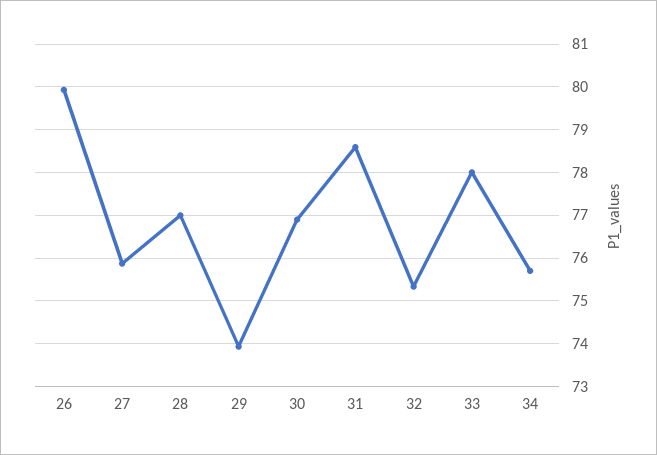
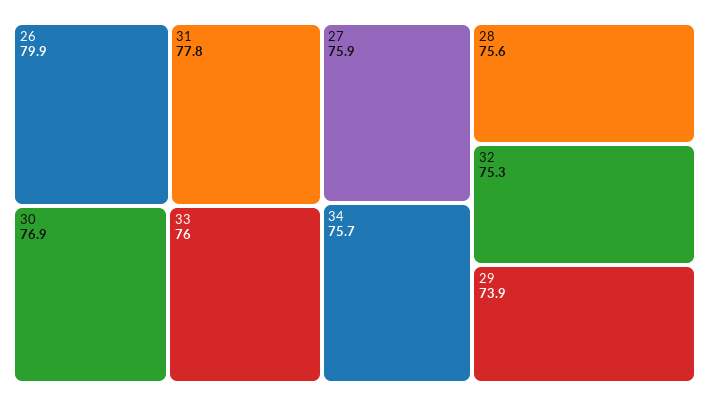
  {
    "26": 79.9,
    "27": 75.9,
-   "28": 77,
+   "28": 75.6,
    "29": 73.9,
    "30": 76.9,
-   "31": 78.6,
+   "31": 77.8,
    "32": 75.3,
-   "33": 78,
+   "33": 76,
    "34": 75.7
  }

